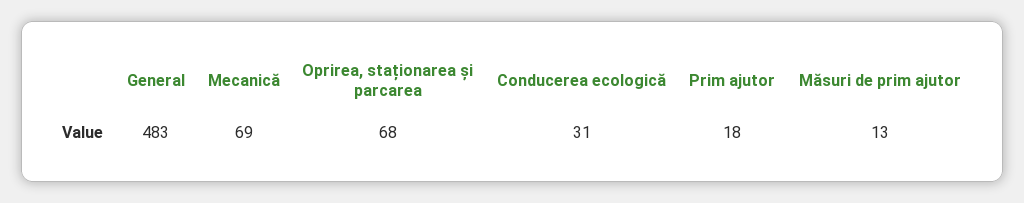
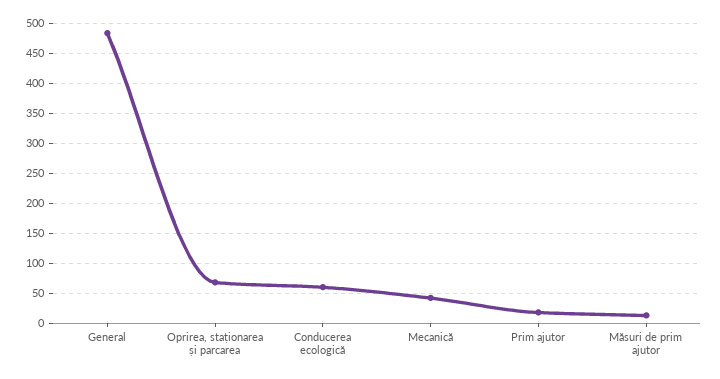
  {
    "General": 483,
-   "Mecanică": 69,
+   "Mecanică": 40,
    "Oprirea, staționarea și parcarea": 68,
-   "Conducerea ecologică": 31,
+   "Conducerea ecologică": 60,
    "Prim ajutor": 18,
    "Măsuri de prim ajutor": 13
  }

